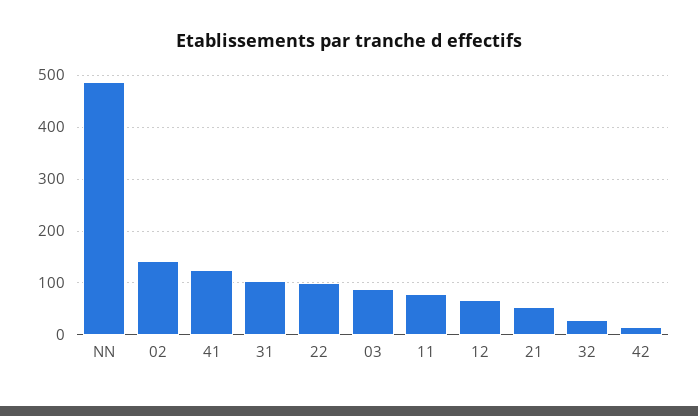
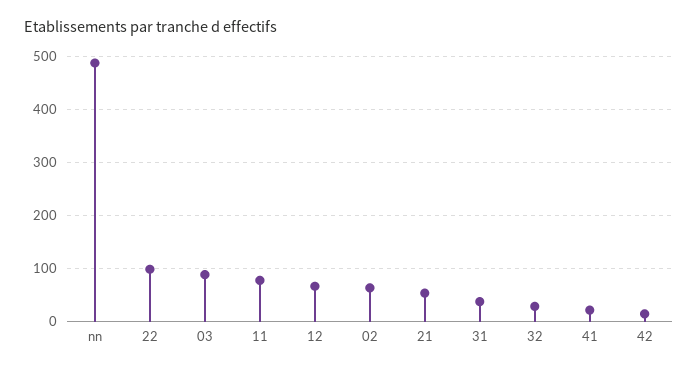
  {
    "NN": 480,
-   "02": 140,
+   "02": 60,
-   "41": 120,
+   "41": 20,
-   "31": 100,
+   "31": 40,
    "22": 100,
    "03": 80,
    "11": 80,
    "12": 60,
    "21": 60,
    "32": 20,
    "42": 20
  }

